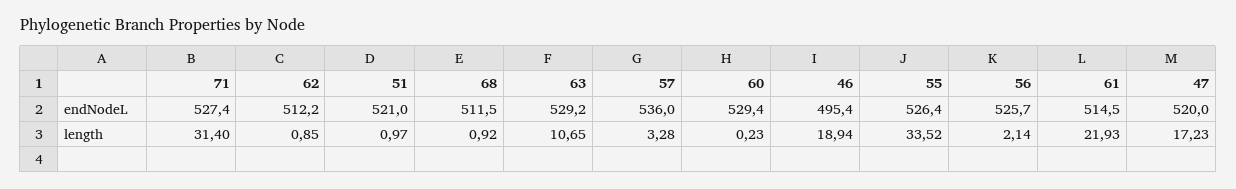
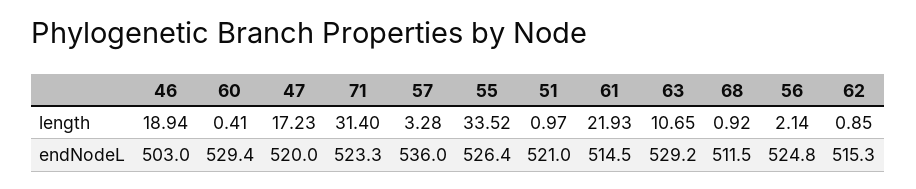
  {
    "71": {
-     "endNodeL": 527.4,
+     "endNodeL": 523.3,
      "length": 31.4
    },
    "62": {
-     "endNodeL": 512.2,
+     "endNodeL": 515.3,
      "length": 0.85
    },
    "51": {
      "endNodeL": 521,
      "length": 0.97
    },
    "68": {
      "endNodeL": 511.5,
      "length": 0.92
    },
    "63": {
      "endNodeL": 529.2,
      "length": 10.65
    },
    "57": {
      "endNodeL": 536,
      "length": 3.28
    },
    "60": {
      "endNodeL": 529.4,
-     "length": 0.23
+     "length": 0.41
    },
    "46": {
-     "endNodeL": 495.4,
+     "endNodeL": 503,
      "length": 18.94
    },
    "55": {
      "endNodeL": 526.4,
      "length": 33.52
    },
    "56": {
-     "endNodeL": 525.7,
+     "endNodeL": 524.8,
      "length": 2.14
    },
    "61": {
      "endNodeL": 514.5,
      "length": 21.93
    },
    "47": {
      "endNodeL": 520,
      "length": 17.23
    }
  }

